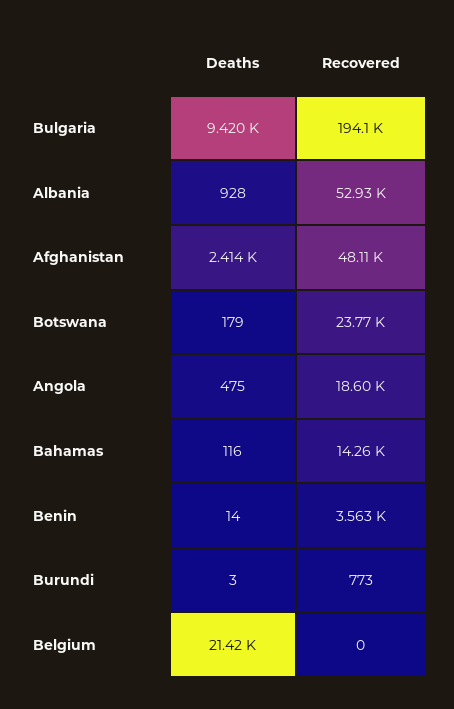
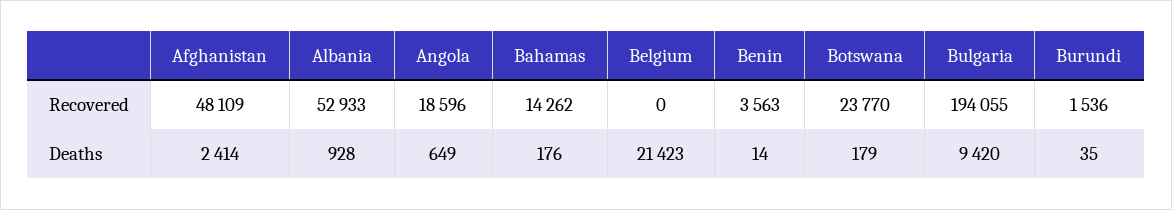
  {
    "Deaths": {
      "Bulgaria": 9420,
      "Albania": 928,
      "Afghanistan": 2414,
      "Botswana": 179,
-     "Angola": 475,
+     "Angola": 649,
-     "Bahamas": 116,
+     "Bahamas": 176,
      "Benin": 14,
-     "Burundi": 3,
+     "Burundi": 35,
      "Belgium": 21423
    },
    "Recovered": {
      "Bulgaria": 194055,
      "Albania": 52933,
      "Afghanistan": 48109,
      "Botswana": 23770,
      "Angola": 18596,
      "Bahamas": 14262,
      "Benin": 3563,
-     "Burundi": 773,
+     "Burundi": 1536,
      "Belgium": 0
    }
  }

